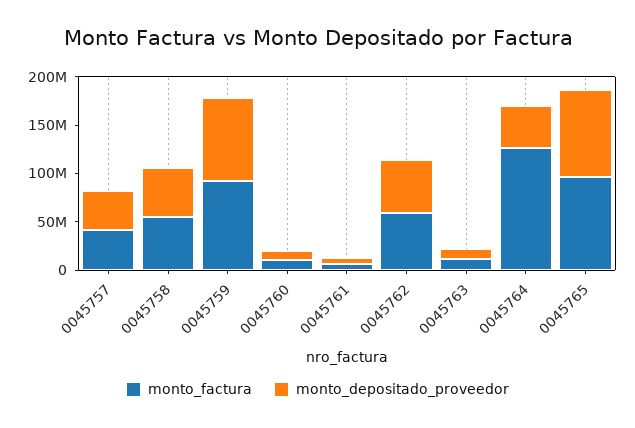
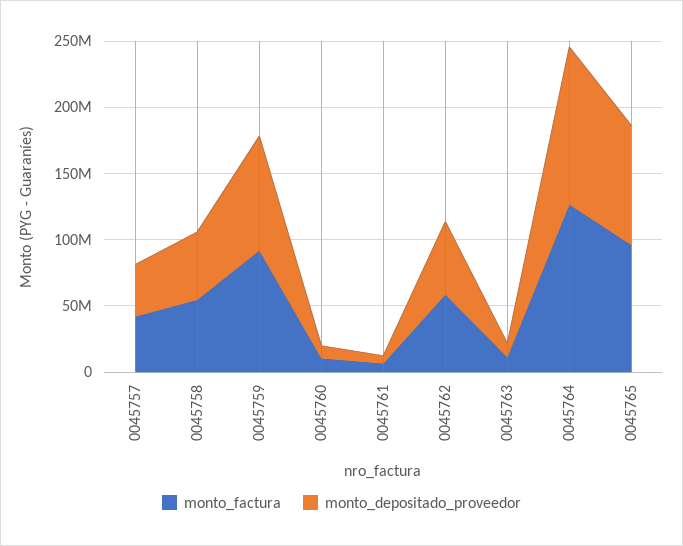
  {
    "monto_factura": {
      "0045757": 40000000,
      "0045758": 50000000,
      "0045759": 90000000,
      "0045760": 10000000,
      "0045761": 10000000,
      "0045762": 60000000,
      "0045763": 10000000,
      "0045764": 130000000,
      "0045765": 100000000
    },
    "monto_depositado_proveedor": {
      "0045757": 40000000,
      "0045758": 50000000,
      "0045759": 90000000,
      "0045760": 10000000,
      "0045761": 10000000,
      "0045762": 60000000,
      "0045763": 10000000,
-     "0045764": 40000000,
+     "0045764": 120000000,
      "0045765": 90000000
    }
  }

